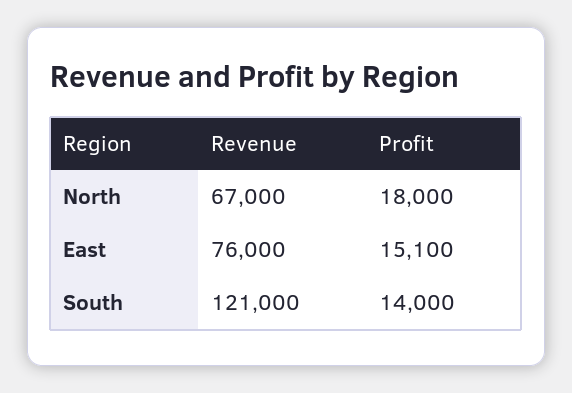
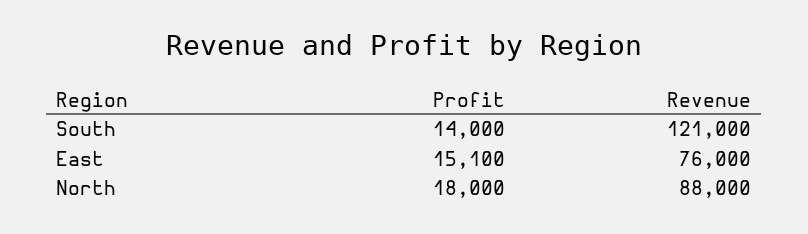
  {
    "Revenue": {
-     "North": 67000,
+     "North": 88000,
      "East": 76000,
      "South": 121000
    },
    "Profit": {
      "North": 18000,
      "East": 15100,
      "South": 14000
    }
  }

